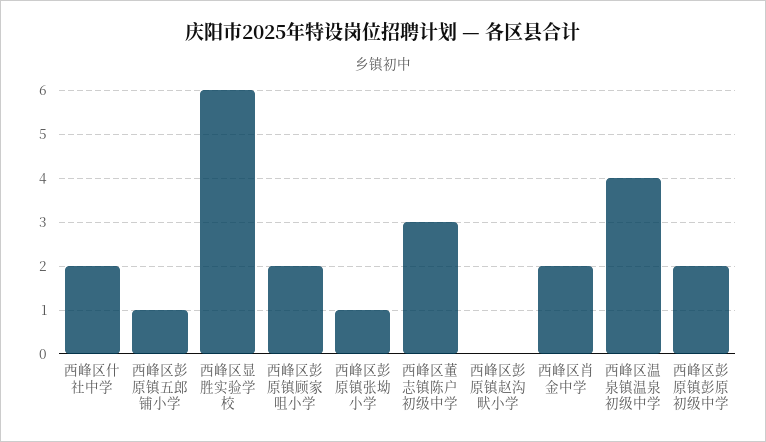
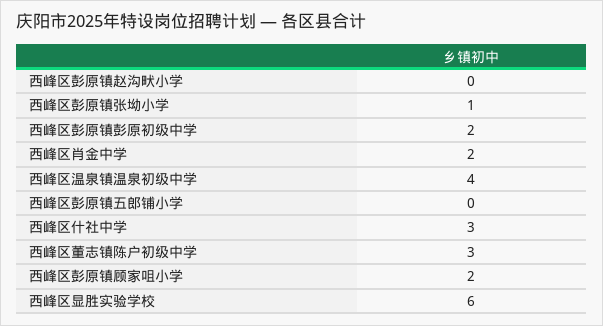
  {
-   "西峰区什社中学": 2,
+   "西峰区什社中学": 3,
-   "西峰区彭原镇五郎铺小学": 1,
+   "西峰区彭原镇五郎铺小学": 0,
    "西峰区显胜实验学校": 6,
    "西峰区彭原镇顾家咀小学": 2,
    "西峰区彭原镇张坳小学": 1,
    "西峰区董志镇陈户初级中学": 3,
    "西峰区彭原镇赵沟畎小学": 0,
    "西峰区肖金中学": 2,
    "西峰区温泉镇温泉初级中学": 4,
    "西峰区彭原镇彭原初级中学": 2
  }

